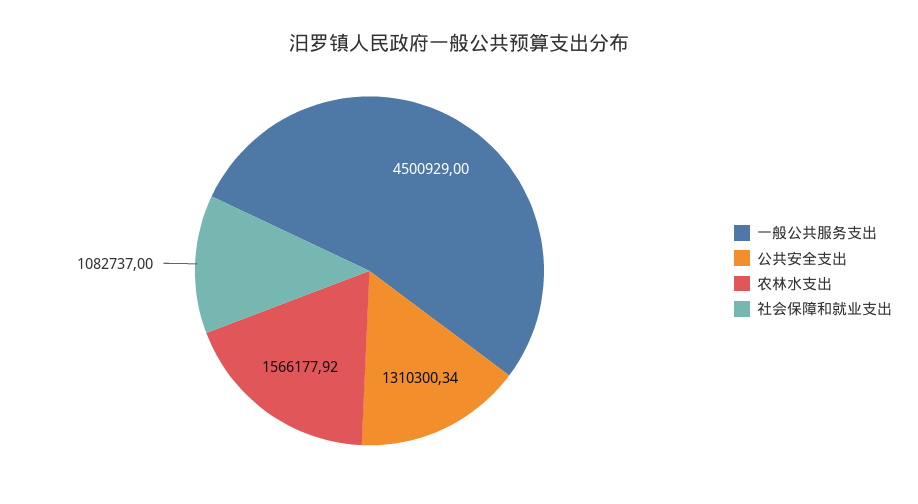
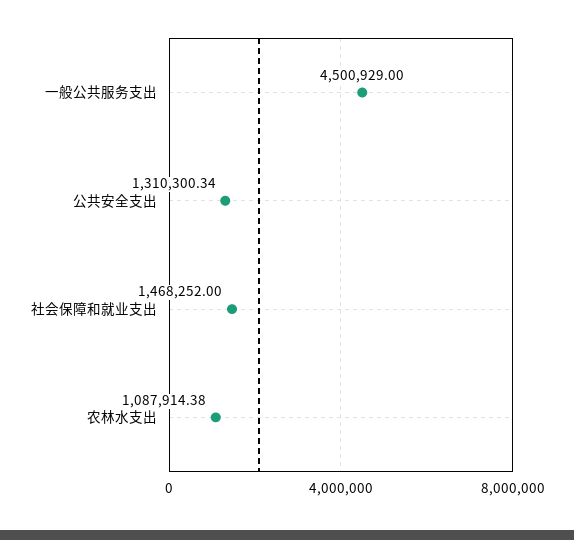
  {
    "一般公共服务支出": 4500929,
    "公共安全支出": 1310300.34,
-   "农林水支出": 1566177.92,
+   "农林水支出": 1087914.38,
-   "社会保障和就业支出": 1082737
+   "社会保障和就业支出": 1468252
  }

